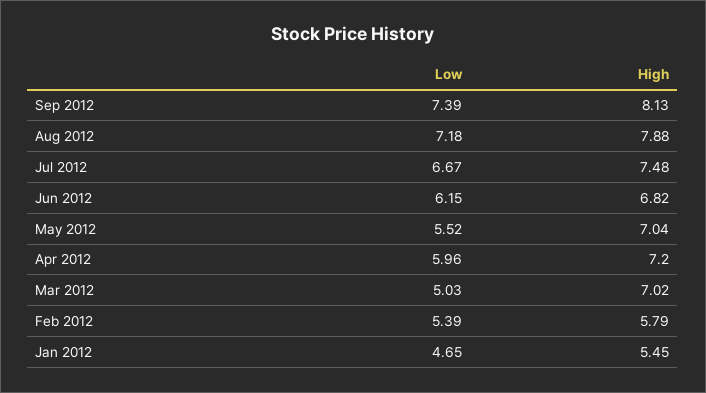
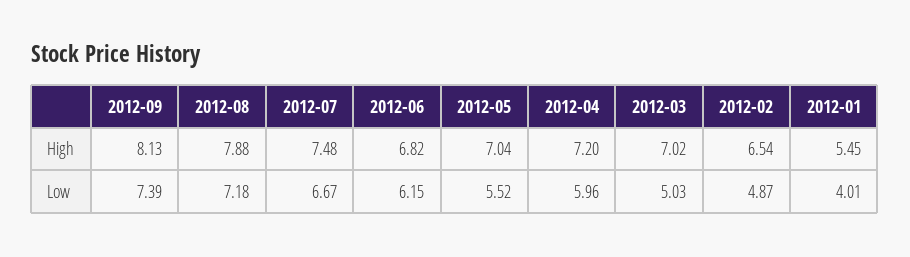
  {
    "Low": {
      "Sep 2012": 7.39,
      "Aug 2012": 7.18,
      "Jul 2012": 6.67,
      "Jun 2012": 6.15,
      "May 2012": 5.52,
      "Apr 2012": 5.96,
      "Mar 2012": 5.03,
-     "Feb 2012": 5.39,
+     "Feb 2012": 4.87,
-     "Jan 2012": 4.65
+     "Jan 2012": 4.01
    },
    "High": {
      "Sep 2012": 8.13,
      "Aug 2012": 7.88,
      "Jul 2012": 7.48,
      "Jun 2012": 6.82,
      "May 2012": 7.04,
      "Apr 2012": 7.2,
      "Mar 2012": 7.02,
-     "Feb 2012": 5.79,
+     "Feb 2012": 6.54,
      "Jan 2012": 5.45
    }
  }

